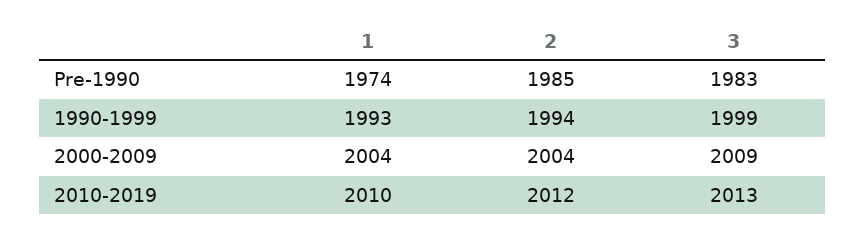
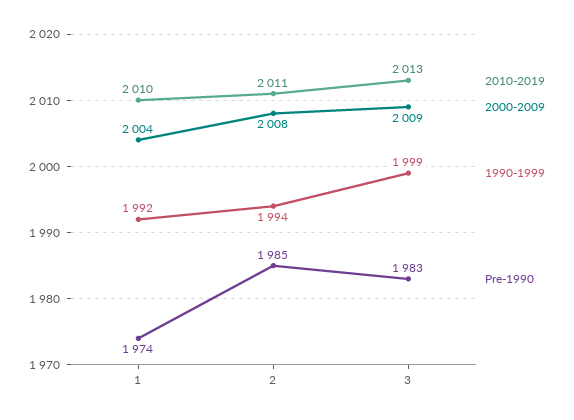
  {
    "Pre-1990": {
      "1": 1974,
      "2": 1985,
      "3": 1983
    },
    "1990-1999": {
-     "1": 1993,
+     "1": 1992,
      "2": 1994,
      "3": 1999
    },
    "2000-2009": {
      "1": 2004,
-     "2": 2004,
+     "2": 2008,
      "3": 2009
    },
    "2010-2019": {
      "1": 2010,
-     "2": 2012,
+     "2": 2011,
      "3": 2013
    }
  }

